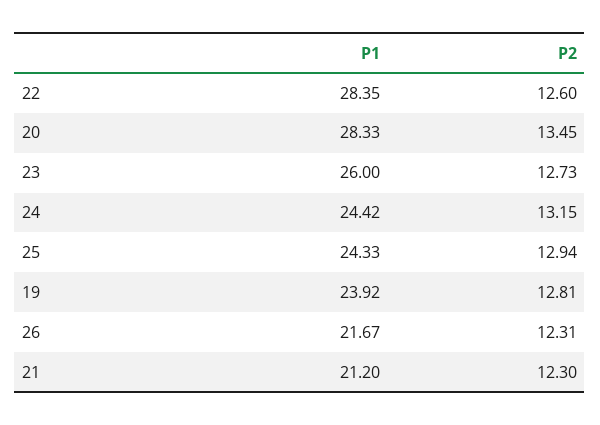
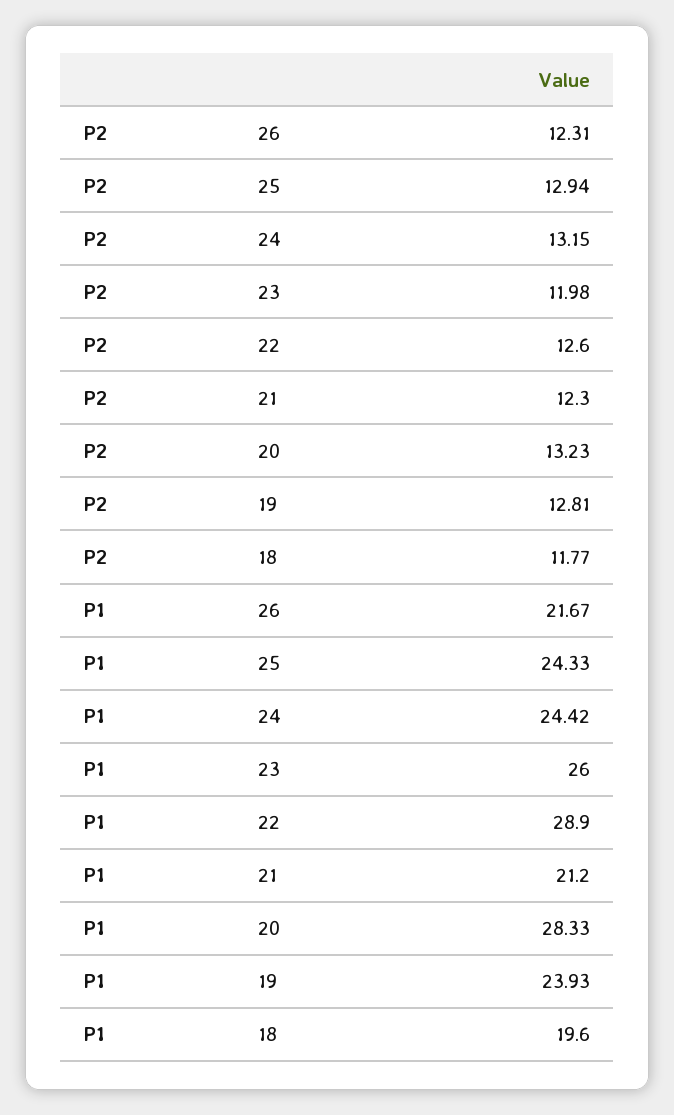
  {
    "P1": {
-     "22": 28.35,
+     "22": 28.9,
      "20": 28.33,
      "23": 26,
      "24": 24.42,
      "25": 24.33,
-     "19": 23.92,
+     "19": 23.93,
      "26": 21.67,
-     "21": 21.2
+     "21": 21.2,
+     "18": 19.6
    },
    "P2": {
      "22": 12.6,
-     "20": 13.45,
+     "20": 13.23,
-     "23": 12.73,
+     "23": 11.98,
      "24": 13.15,
      "25": 12.94,
      "19": 12.81,
      "26": 12.31,
-     "21": 12.3
+     "21": 12.3,
+     "18": 11.77
    }
  }

